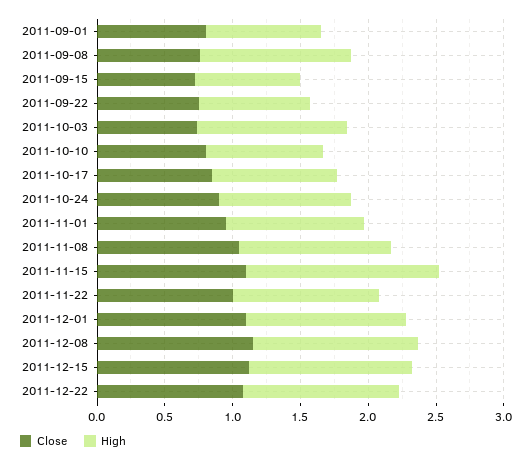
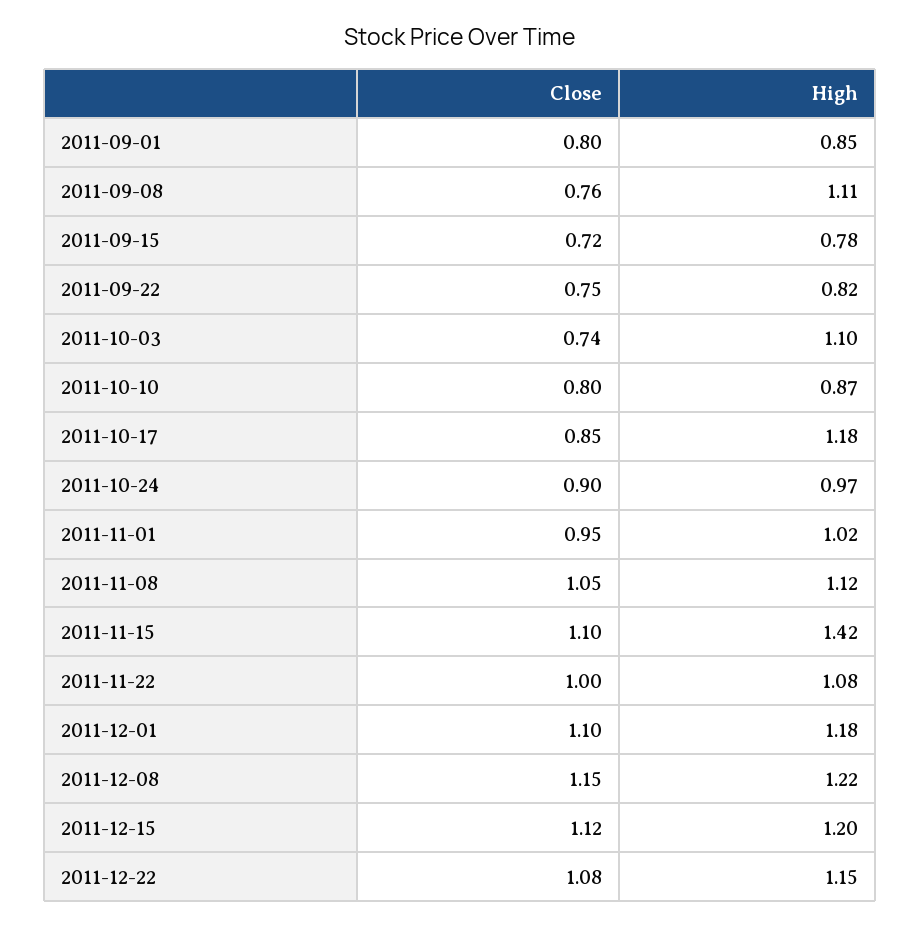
  {
    "Close": {
      "2011-09-01": 0.8,
      "2011-09-08": 0.76,
      "2011-09-15": 0.72,
      "2011-09-22": 0.75,
      "2011-10-03": 0.74,
      "2011-10-10": 0.8,
      "2011-10-17": 0.85,
      "2011-10-24": 0.9,
      "2011-11-01": 0.95,
      "2011-11-08": 1.05,
      "2011-11-15": 1.1,
      "2011-11-22": 1,
      "2011-12-01": 1.1,
      "2011-12-08": 1.15,
      "2011-12-15": 1.12,
      "2011-12-22": 1.08
    },
    "High": {
      "2011-09-01": 0.85,
      "2011-09-08": 1.11,
      "2011-09-15": 0.78,
      "2011-09-22": 0.82,
      "2011-10-03": 1.1,
      "2011-10-10": 0.87,
-     "2011-10-17": 0.9,
+     "2011-10-17": 1.18,
      "2011-10-24": 0.97,
      "2011-11-01": 1.02,
      "2011-11-08": 1.12,
      "2011-11-15": 1.42,
      "2011-11-22": 1.08,
      "2011-12-01": 1.18,
      "2011-12-08": 1.22,
      "2011-12-15": 1.2,
      "2011-12-22": 1.15
    }
  }

